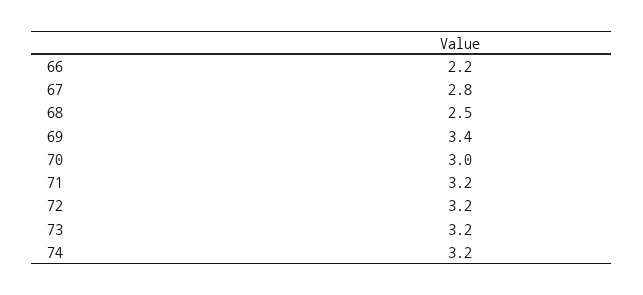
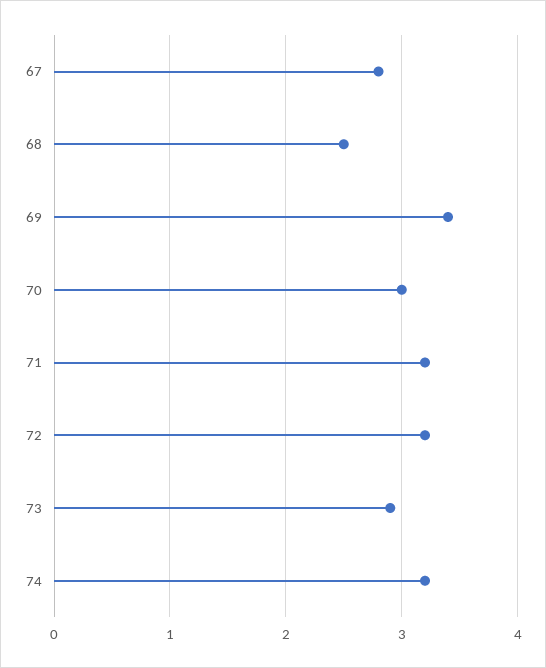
  {
-   "66": 2.2,
    "67": 2.8,
    "68": 2.5,
    "69": 3.4,
    "70": 3,
    "71": 3.2,
    "72": 3.2,
-   "73": 3.2,
+   "73": 2.9,
    "74": 3.2
  }

